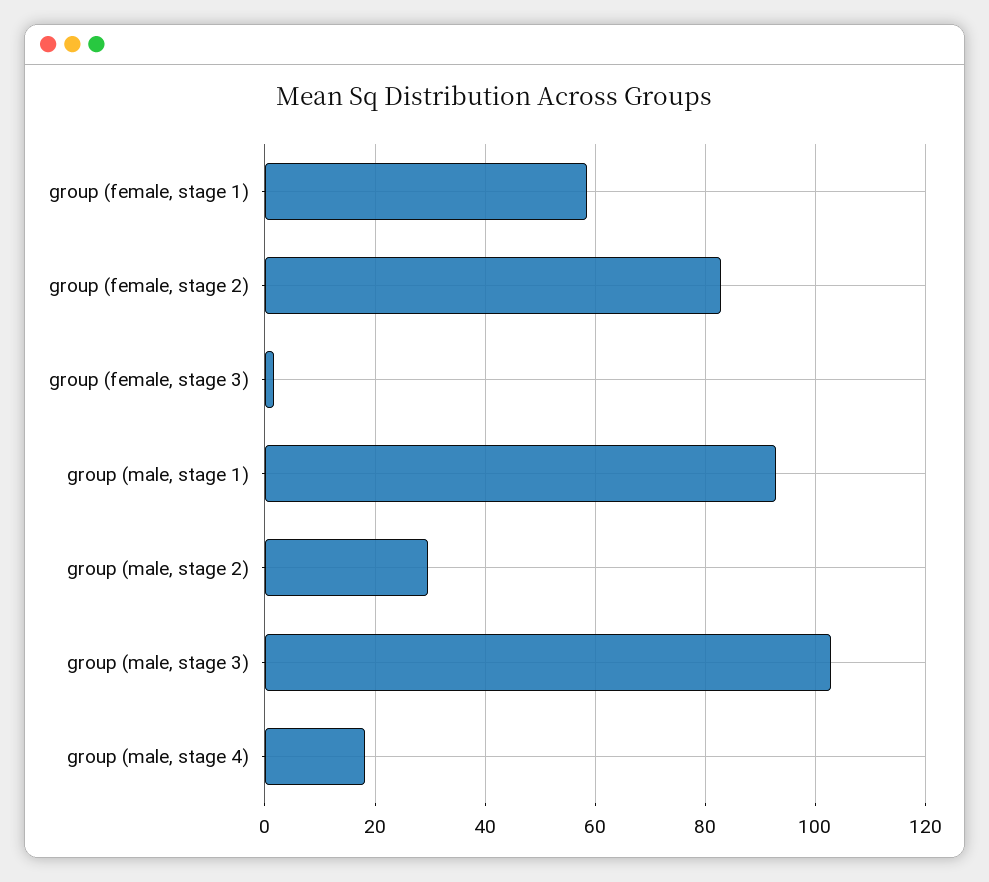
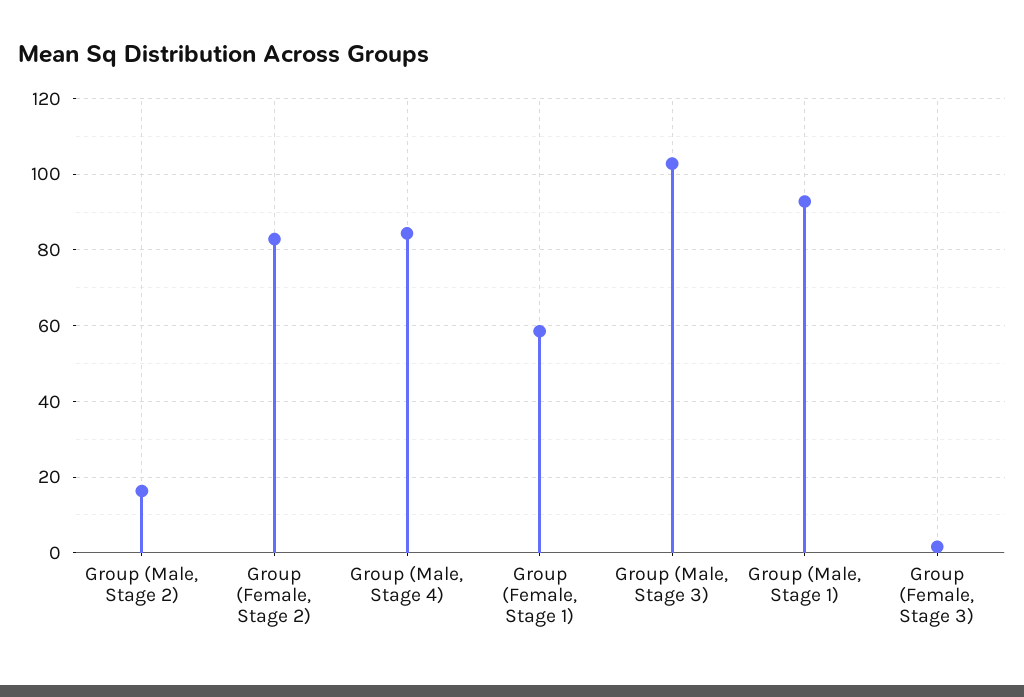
  {
    "group (female, stage 1)": 58,
    "group (female, stage 2)": 82,
    "group (female, stage 3)": 2,
    "group (male, stage 1)": 92,
-   "group (male, stage 2)": 30,
+   "group (male, stage 2)": 16,
    "group (male, stage 3)": 102,
-   "group (male, stage 4)": 18
+   "group (male, stage 4)": 84
  }

